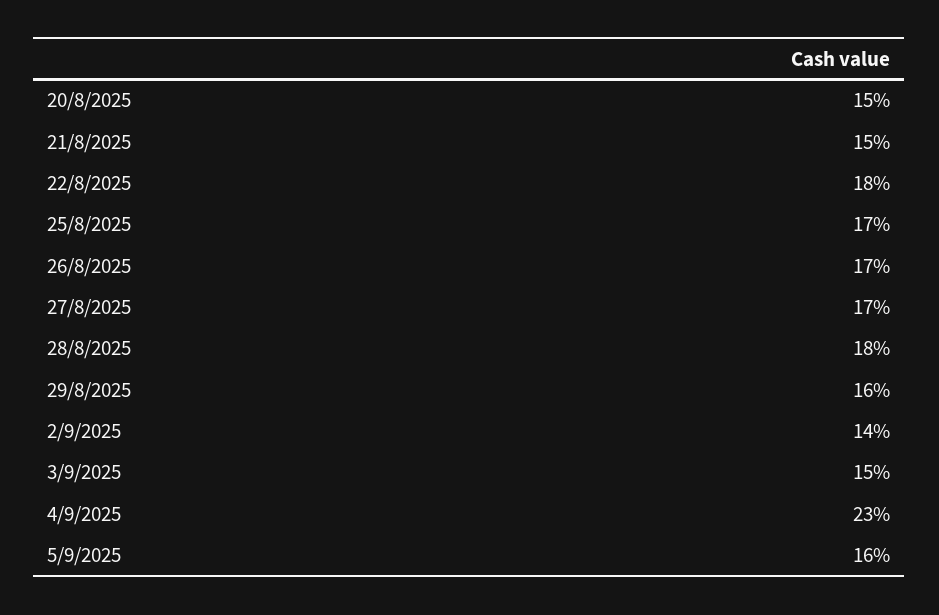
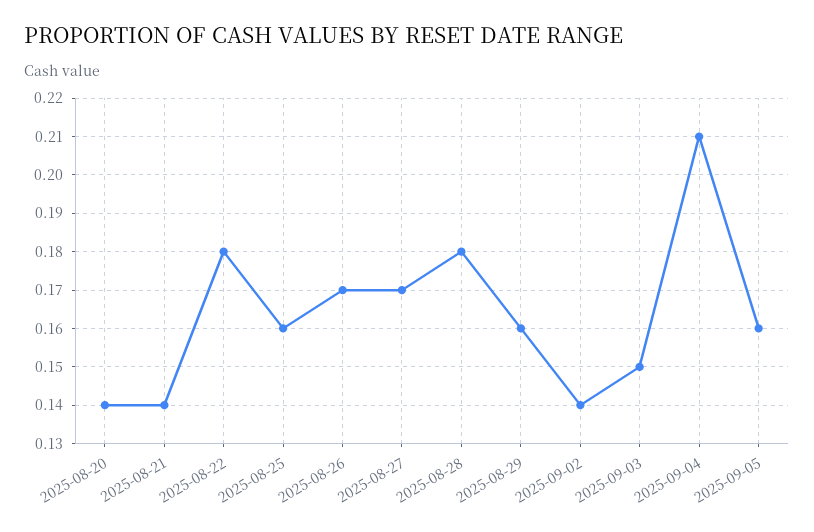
  {
-   "20/8/2025": 0.15,
+   "20/8/2025": 0.14,
-   "21/8/2025": 0.15,
+   "21/8/2025": 0.14,
    "22/8/2025": 0.18,
-   "25/8/2025": 0.17,
+   "25/8/2025": 0.16,
    "26/8/2025": 0.17,
    "27/8/2025": 0.17,
    "28/8/2025": 0.18,
    "29/8/2025": 0.16,
    "2/9/2025": 0.14,
    "3/9/2025": 0.15,
-   "4/9/2025": 0.23,
+   "4/9/2025": 0.21,
    "5/9/2025": 0.16
  }

